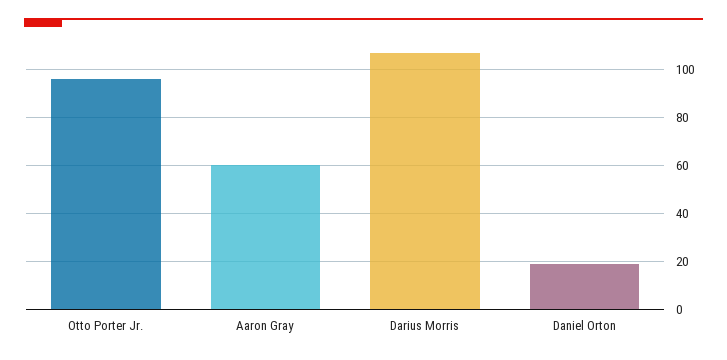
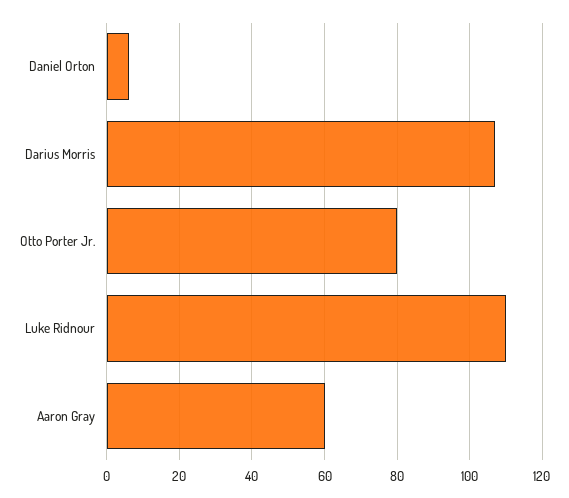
  {
-   "Otto Porter Jr.": 95,
+   "Otto Porter Jr.": 80,
    "Aaron Gray": 60,
    "Darius Morris": 105,
-   "Daniel Orton": 20
+   "Daniel Orton": 5,
+   "Luke Ridnour": 110
  }

